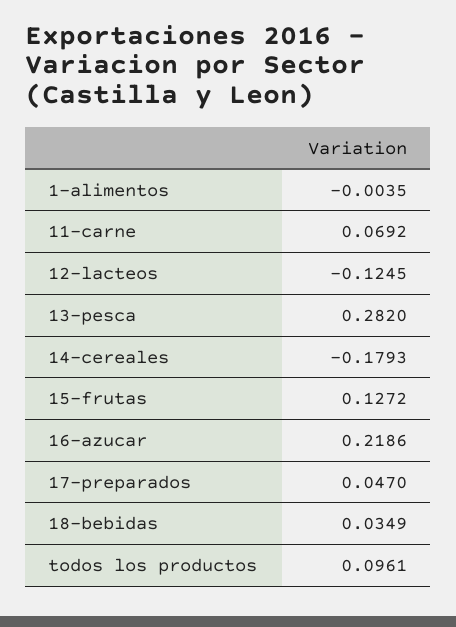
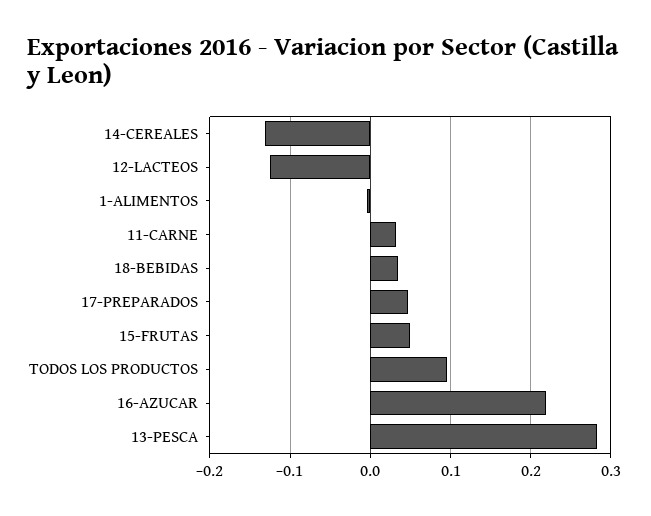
  {
    "1-alimentos": -0.0035,
-   "11-carne": 0.0692,
+   "11-carne": 0.03,
    "12-lacteos": -0.1245,
    "13-pesca": 0.282,
-   "14-cereales": -0.1793,
+   "14-cereales": -0.13,
-   "15-frutas": 0.1272,
+   "15-frutas": 0.05,
    "16-azucar": 0.2186,
    "17-preparados": 0.047,
    "18-bebidas": 0.0349,
    "todos los productos": 0.0961
  }

